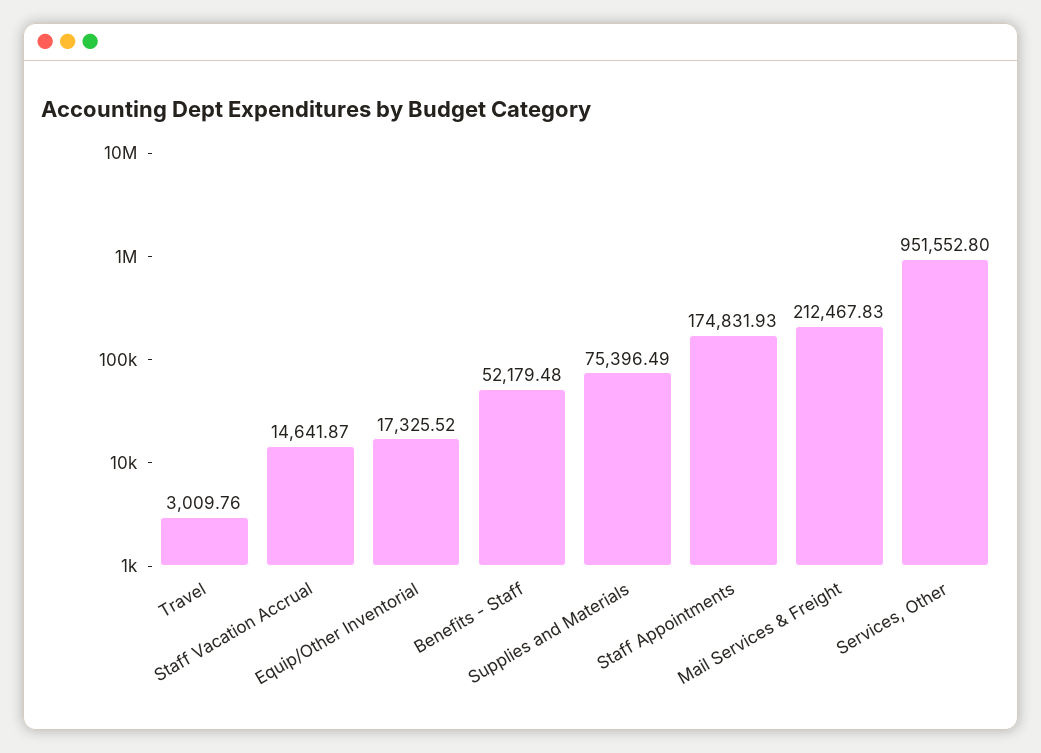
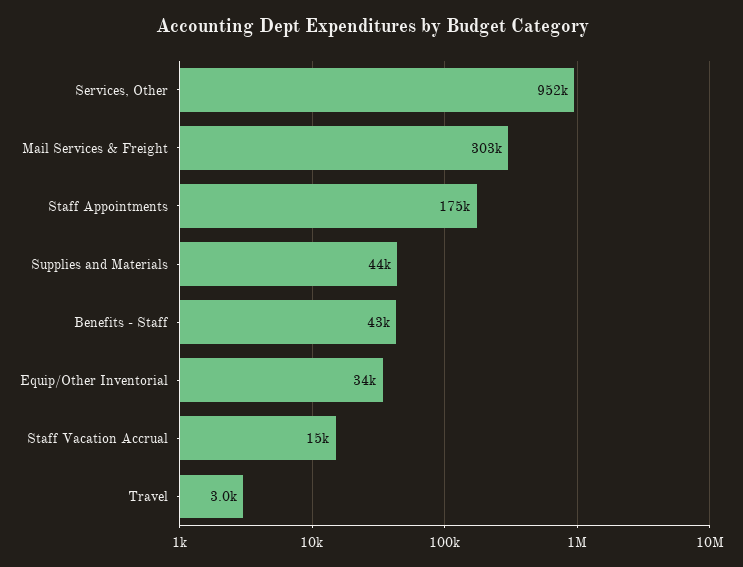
  {
    "Travel": 3009.76,
    "Staff Vacation Accrual": 14641.87,
-   "Equip/Other Inventorial": 17325.52,
+   "Equip/Other Inventorial": 34000,
-   "Benefits - Staff": 52179.48,
+   "Benefits - Staff": 43000,
-   "Supplies and Materials": 75396.49,
+   "Supplies and Materials": 44000,
    "Staff Appointments": 174831.93,
-   "Mail Services & Freight": 212467.83,
+   "Mail Services & Freight": 303000,
    "Services, Other": 951552.8
  }

